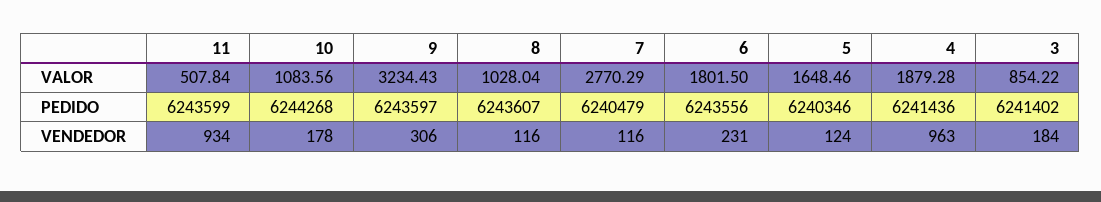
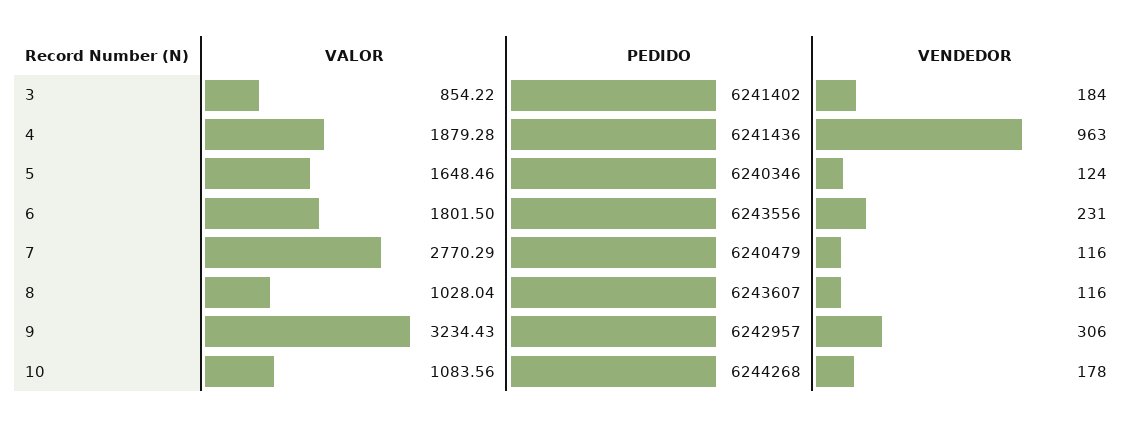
  {
-   "11": {
-     "VALOR": 507.84,
-     "PEDIDO": 6243599,
-     "VENDEDOR": 934
-   },
    "10": {
      "VALOR": 1083.56,
      "PEDIDO": 6244268,
      "VENDEDOR": 178
    },
    "9": {
      "VALOR": 3234.43,
-     "PEDIDO": 6243597,
+     "PEDIDO": 6242957,
      "VENDEDOR": 306
    },
    "8": {
      "VALOR": 1028.04,
      "PEDIDO": 6243607,
      "VENDEDOR": 116
    },
    "7": {
      "VALOR": 2770.29,
      "PEDIDO": 6240479,
      "VENDEDOR": 116
    },
    "6": {
      "VALOR": 1801.5,
      "PEDIDO": 6243556,
      "VENDEDOR": 231
    },
    "5": {
      "VALOR": 1648.46,
      "PEDIDO": 6240346,
      "VENDEDOR": 124
    },
    "4": {
      "VALOR": 1879.28,
      "PEDIDO": 6241436,
      "VENDEDOR": 963
    },
    "3": {
      "VALOR": 854.22,
      "PEDIDO": 6241402,
      "VENDEDOR": 184
    }
  }

